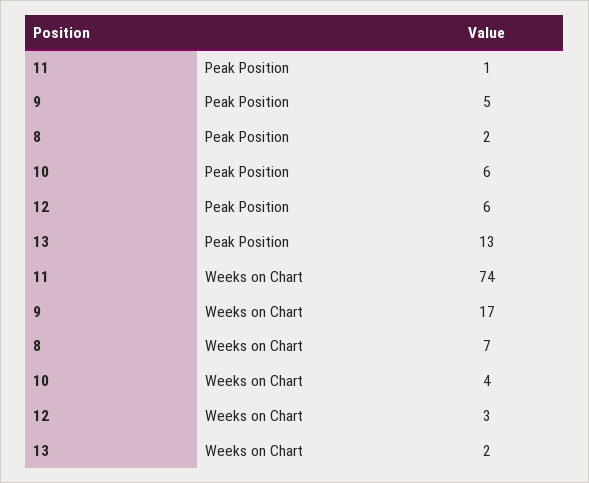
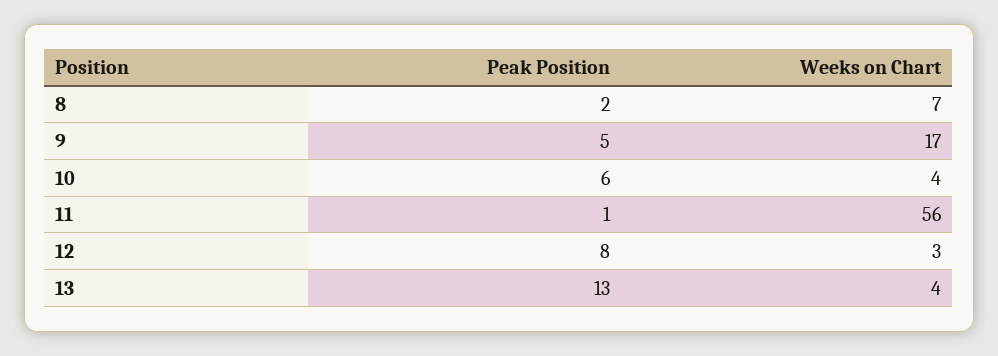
  {
    "11": {
      "Peak Position": 1,
-     "Weeks on Chart": 74
+     "Weeks on Chart": 56
    },
    "9": {
      "Peak Position": 5,
      "Weeks on Chart": 17
    },
    "8": {
      "Peak Position": 2,
      "Weeks on Chart": 7
    },
    "10": {
      "Peak Position": 6,
      "Weeks on Chart": 4
    },
    "12": {
-     "Peak Position": 6,
+     "Peak Position": 8,
      "Weeks on Chart": 3
    },
    "13": {
      "Peak Position": 13,
-     "Weeks on Chart": 2
+     "Weeks on Chart": 4
    }
  }

